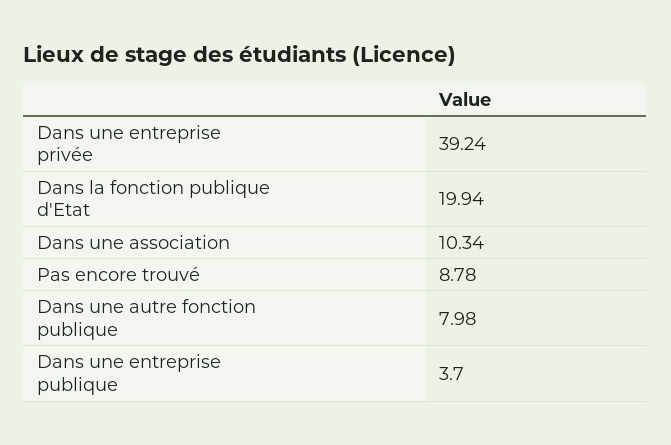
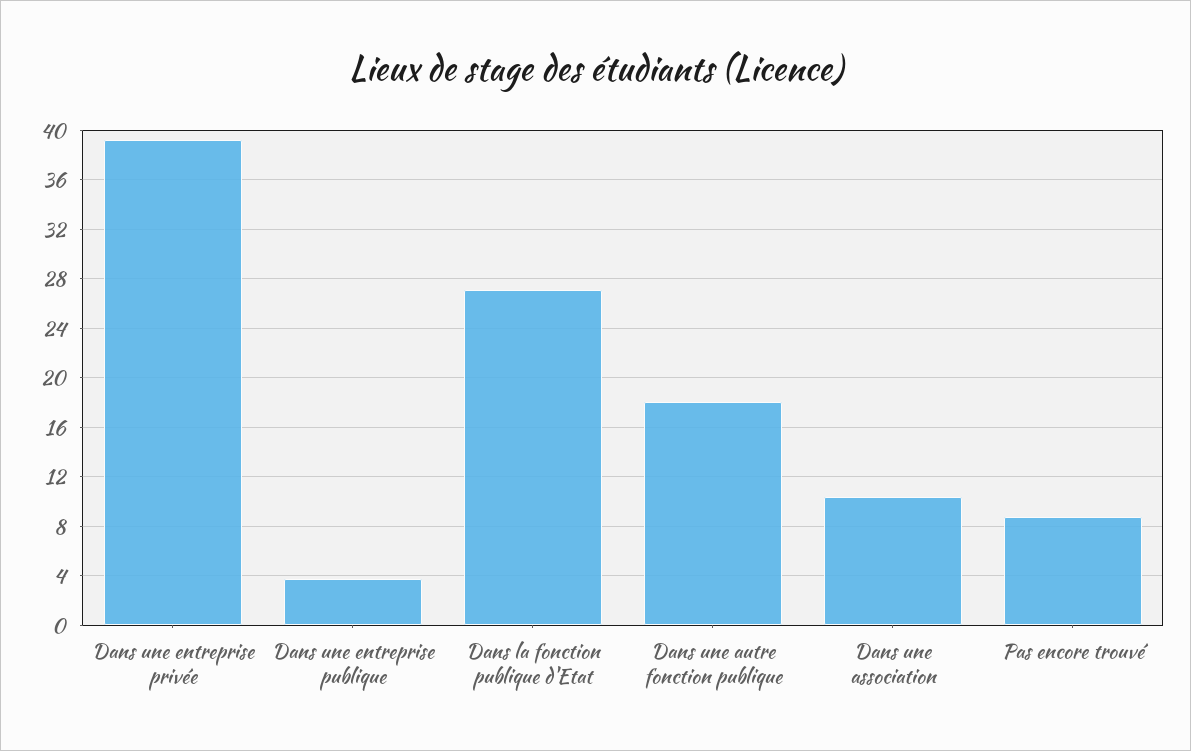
  {
    "Dans une entreprise privée": 39.24,
-   "Dans la fonction publique d'Etat": 19.94,
+   "Dans la fonction publique d'Etat": 27,
    "Dans une association": 10.34,
    "Pas encore trouvé": 8.78,
-   "Dans une autre fonction publique": 7.98,
+   "Dans une autre fonction publique": 18,
    "Dans une entreprise publique": 3.7
  }

